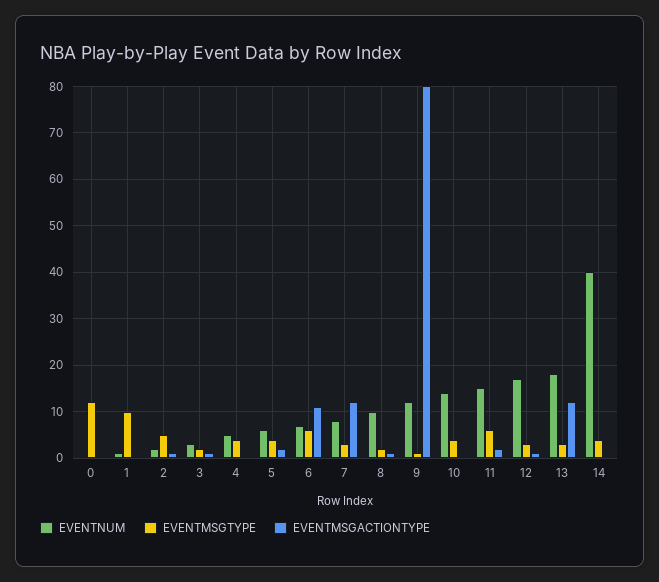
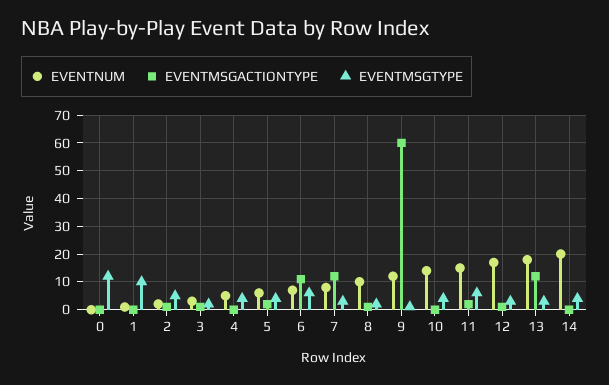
  {
    "EVENTNUM": {
      "0": 0,
      "1": 0,
      "2": 0,
      "3": 5,
      "4": 5,
      "5": 5,
      "6": 5,
      "7": 10,
      "8": 10,
      "9": 10,
      "10": 15,
      "11": 15,
      "12": 15,
      "13": 20,
-     "14": 40
+     "14": 20
    },
    "EVENTMSGTYPE": {
      "0": 10,
      "1": 10,
      "2": 5,
      "3": 0,
      "4": 5,
      "5": 5,
      "6": 5,
      "7": 5,
      "8": 0,
      "9": 0,
      "10": 5,
      "11": 5,
      "12": 5,
      "13": 5,
      "14": 5
    },
    "EVENTMSGACTIONTYPE": {
      "0": 0,
      "1": 0,
      "2": 0,
      "3": 0,
      "4": 0,
      "5": 0,
      "6": 10,
      "7": 10,
      "8": 0,
-     "9": 80,
+     "9": 60,
      "10": 0,
      "11": 0,
      "12": 0,
      "13": 10,
      "14": 0
    }
  }

